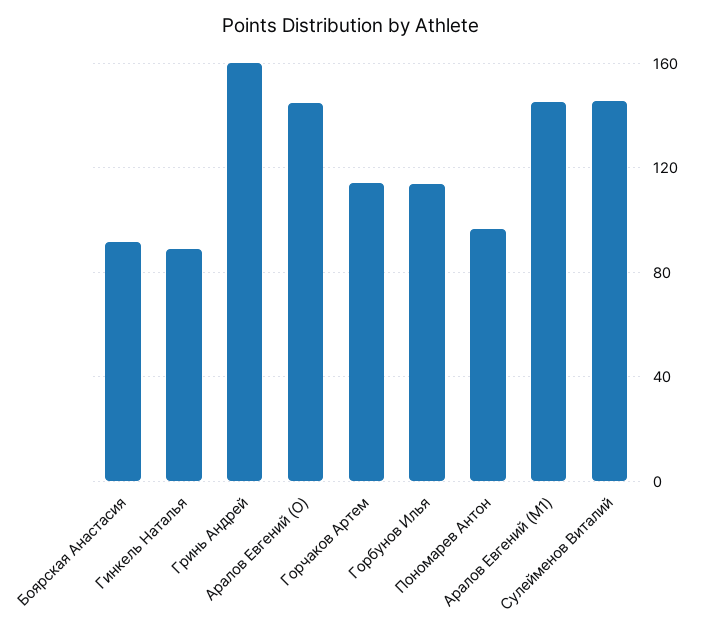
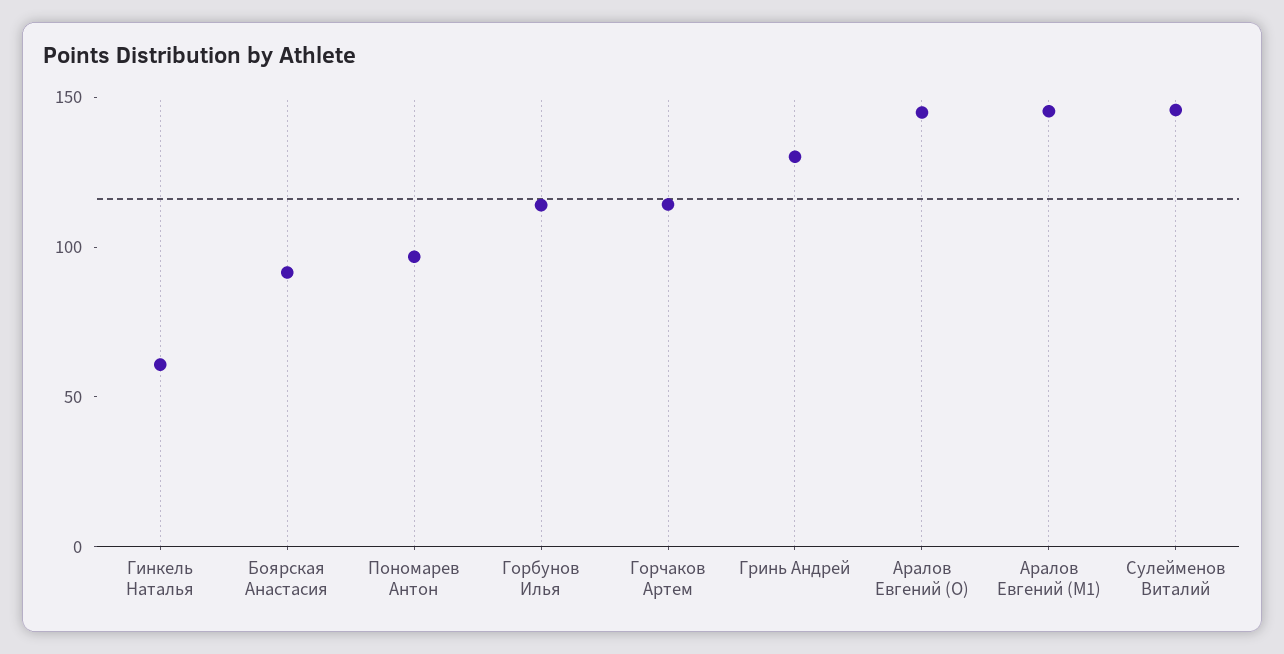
  {
    "Боярская Анастасия": 90,
-   "Гинкель Наталья": 90,
+   "Гинкель Наталья": 60,
-   "Гринь Андрей": 160,
+   "Гринь Андрей": 130,
    "Аралов Евгений (O)": 145,
    "Горчаков Артем": 115,
    "Горбунов Илья": 115,
    "Пономарев Антон": 95,
    "Аралов Евгений (M1)": 145,
    "Сулейменов Виталий": 145
  }

